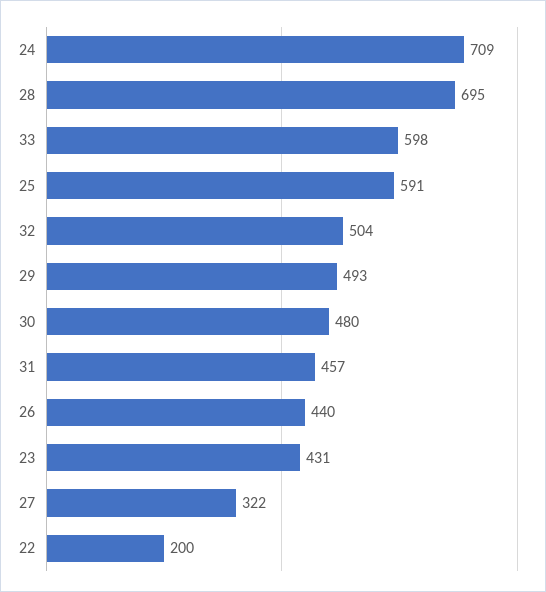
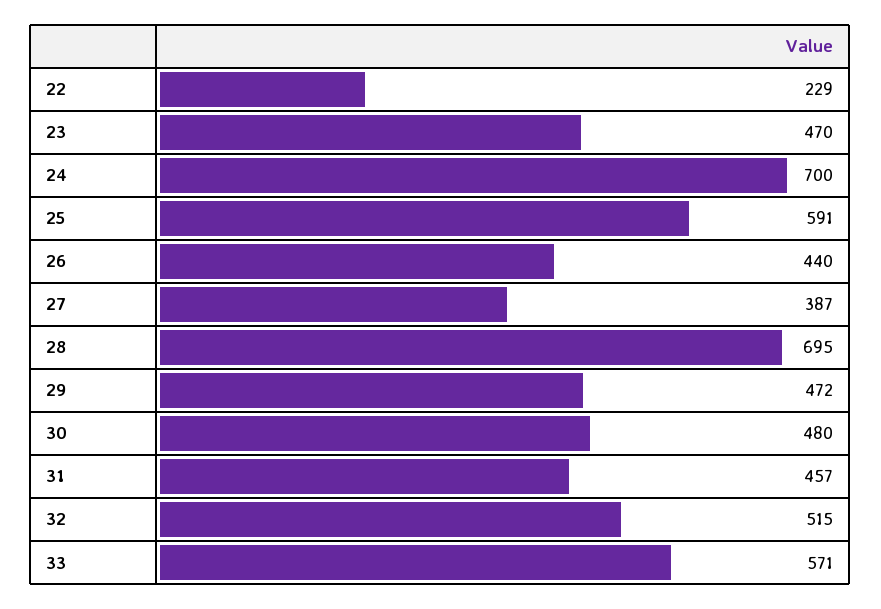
  {
-   "24": 709,
+   "24": 700,
    "28": 695,
-   "33": 598,
+   "33": 571,
    "25": 591,
-   "32": 504,
+   "32": 515,
-   "29": 493,
+   "29": 472,
    "30": 480,
    "31": 457,
    "26": 440,
-   "23": 431,
+   "23": 470,
-   "27": 322,
+   "27": 387,
-   "22": 200
+   "22": 229
  }

